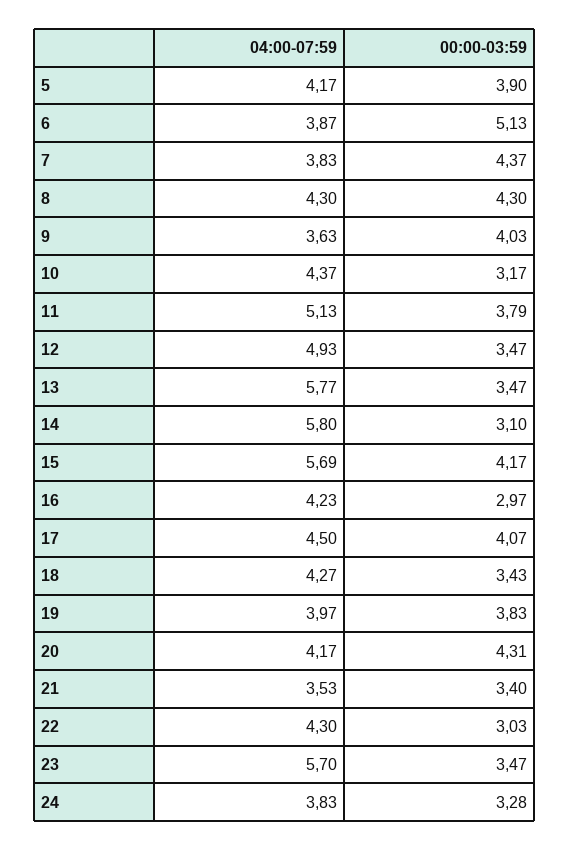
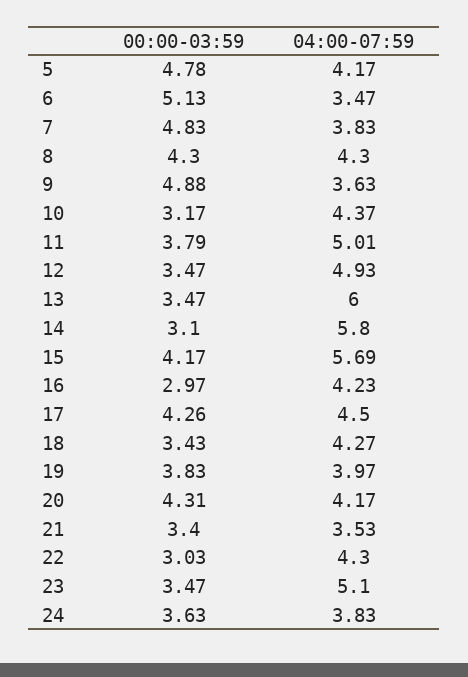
  {
    "04:00-07:59": {
      "5": 4.17,
-     "6": 3.87,
+     "6": 3.47,
      "7": 3.83,
      "8": 4.3,
      "9": 3.63,
      "10": 4.37,
-     "11": 5.13,
+     "11": 5.01,
      "12": 4.93,
-     "13": 5.77,
+     "13": 6,
      "14": 5.8,
      "15": 5.69,
      "16": 4.23,
      "17": 4.5,
      "18": 4.27,
      "19": 3.97,
      "20": 4.17,
      "21": 3.53,
      "22": 4.3,
-     "23": 5.7,
+     "23": 5.1,
      "24": 3.83
    },
    "00:00-03:59": {
-     "5": 3.9,
+     "5": 4.78,
      "6": 5.13,
-     "7": 4.37,
+     "7": 4.83,
      "8": 4.3,
-     "9": 4.03,
+     "9": 4.88,
      "10": 3.17,
      "11": 3.79,
      "12": 3.47,
      "13": 3.47,
      "14": 3.1,
      "15": 4.17,
      "16": 2.97,
-     "17": 4.07,
+     "17": 4.26,
      "18": 3.43,
      "19": 3.83,
      "20": 4.31,
      "21": 3.4,
      "22": 3.03,
      "23": 3.47,
-     "24": 3.28
+     "24": 3.63
    }
  }

